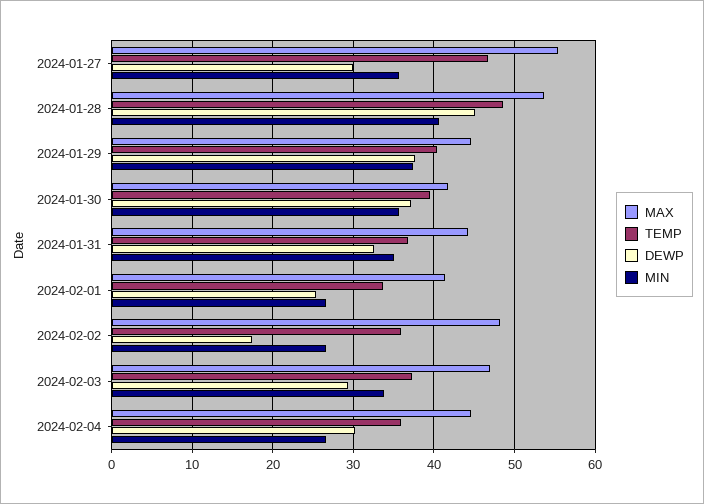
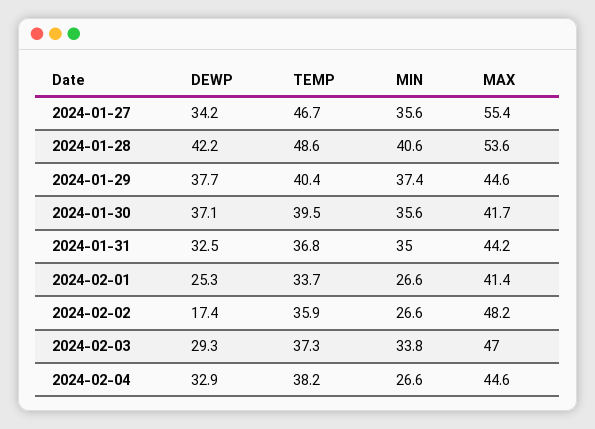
  {
    "MAX": {
      "2024-01-27": 55.4,
      "2024-01-28": 53.6,
      "2024-01-29": 44.6,
      "2024-01-30": 41.7,
      "2024-01-31": 44.2,
      "2024-02-01": 41.4,
      "2024-02-02": 48.2,
      "2024-02-03": 47,
      "2024-02-04": 44.6
    },
    "TEMP": {
      "2024-01-27": 46.7,
      "2024-01-28": 48.6,
      "2024-01-29": 40.4,
      "2024-01-30": 39.5,
      "2024-01-31": 36.8,
      "2024-02-01": 33.7,
      "2024-02-02": 35.9,
      "2024-02-03": 37.3,
-     "2024-02-04": 36
+     "2024-02-04": 38.2
    },
    "DEWP": {
-     "2024-01-27": 30,
+     "2024-01-27": 34.2,
-     "2024-01-28": 45,
+     "2024-01-28": 42.2,
      "2024-01-29": 37.7,
      "2024-01-30": 37.1,
      "2024-01-31": 32.5,
      "2024-02-01": 25.3,
      "2024-02-02": 17.4,
      "2024-02-03": 29.3,
-     "2024-02-04": 30
+     "2024-02-04": 32.9
    },
    "MIN": {
      "2024-01-27": 35.6,
      "2024-01-28": 40.6,
      "2024-01-29": 37.4,
      "2024-01-30": 35.6,
      "2024-01-31": 35,
      "2024-02-01": 26.6,
      "2024-02-02": 26.6,
      "2024-02-03": 33.8,
      "2024-02-04": 26.6
    }
  }

